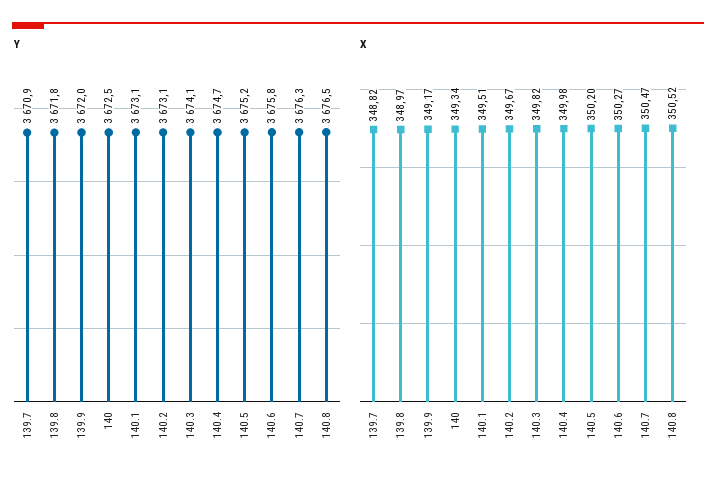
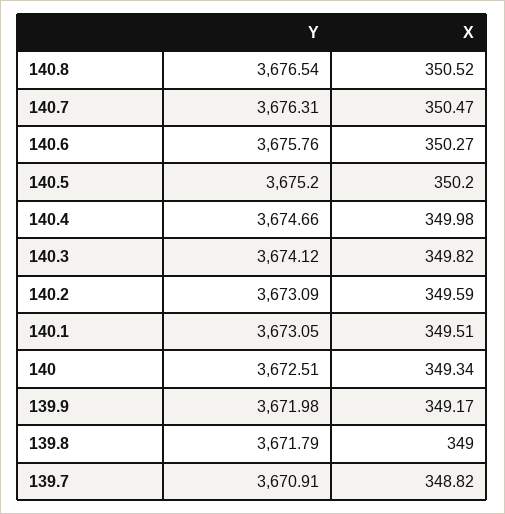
  {
    "Y": {
      "139.7": 3670.91,
      "139.8": 3671.79,
      "139.9": 3671.98,
      "140": 3672.51,
      "140.1": 3673.05,
      "140.2": 3673.09,
      "140.3": 3674.12,
      "140.4": 3674.66,
      "140.5": 3675.2,
      "140.6": 3675.76,
      "140.7": 3676.31,
      "140.8": 3676.54
    },
    "X": {
      "139.7": 348.82,
-     "139.8": 348.97,
+     "139.8": 349,
      "139.9": 349.17,
      "140": 349.34,
      "140.1": 349.51,
-     "140.2": 349.67,
+     "140.2": 349.59,
      "140.3": 349.82,
      "140.4": 349.98,
      "140.5": 350.2,
      "140.6": 350.27,
      "140.7": 350.47,
      "140.8": 350.52
    }
  }

